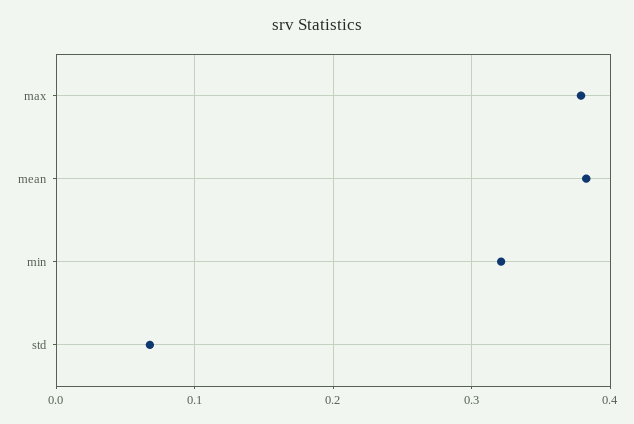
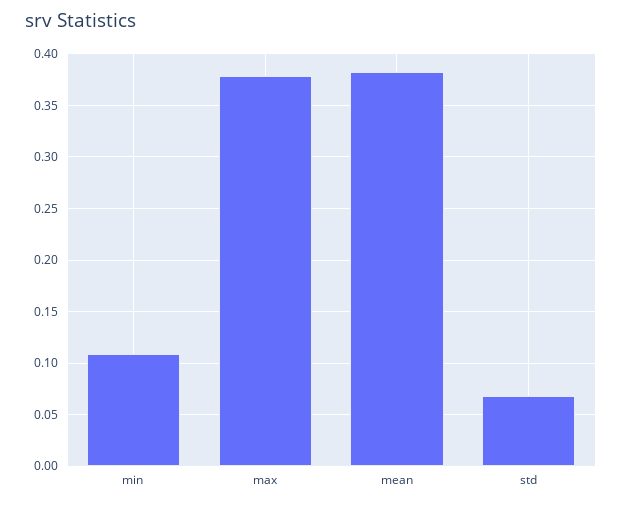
  {
    "max": 0.38,
    "mean": 0.38,
-   "min": 0.32,
+   "min": 0.11,
    "std": 0.07
  }

